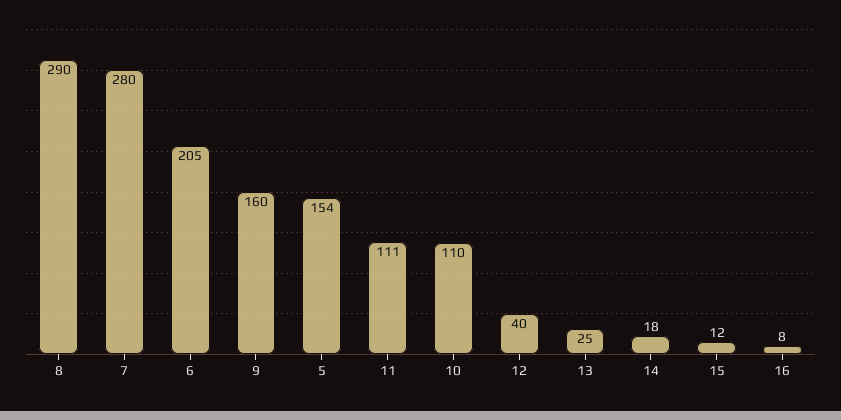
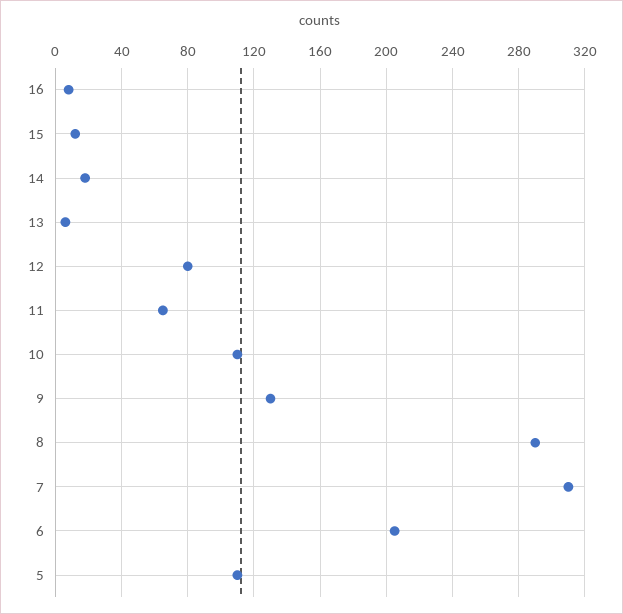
  {
    "8": 290,
-   "7": 280,
+   "7": 310,
    "6": 205,
-   "9": 160,
+   "9": 130,
-   "5": 154,
+   "5": 110,
-   "11": 111,
+   "11": 65,
    "10": 110,
-   "12": 40,
+   "12": 80,
-   "13": 25,
+   "13": 5,
    "14": 18,
    "15": 12,
    "16": 8
  }

